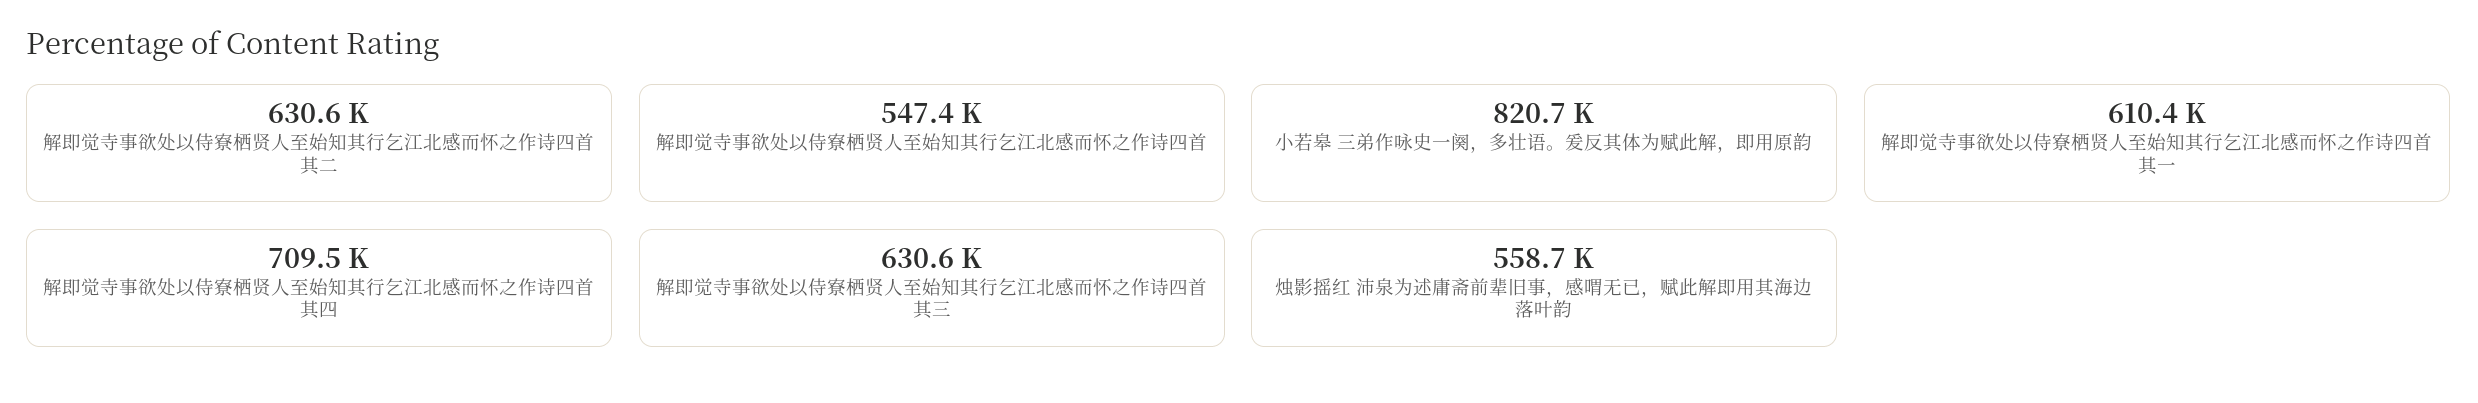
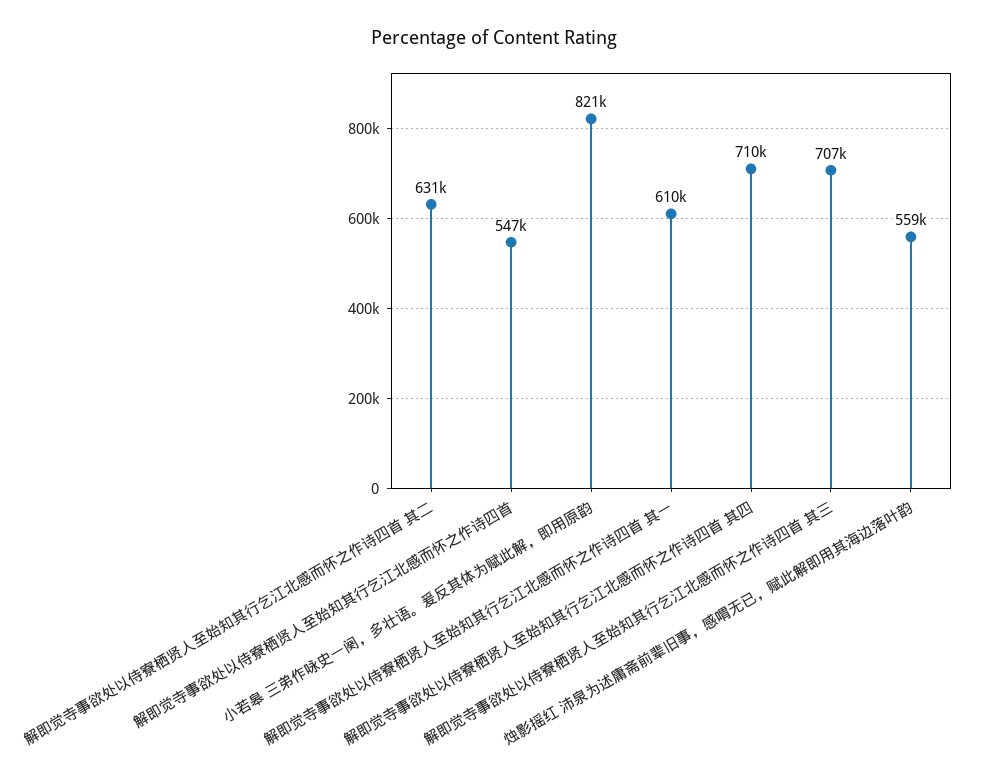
  {
    "解即觉寺事欲处以侍寮栖贤人至始知其行乞江北感而怀之作诗四首 其二": 630600,
    "解即觉寺事欲处以侍寮栖贤人至始知其行乞江北感而怀之作诗四首": 547400,
    "小若皋 三弟作咏史一阕，多壮语。爰反其体为赋此解，即用原韵": 820700,
    "解即觉寺事欲处以侍寮栖贤人至始知其行乞江北感而怀之作诗四首 其一": 610400,
    "解即觉寺事欲处以侍寮栖贤人至始知其行乞江北感而怀之作诗四首 其四": 709500,
-   "解即觉寺事欲处以侍寮栖贤人至始知其行乞江北感而怀之作诗四首 其三": 630600,
+   "解即觉寺事欲处以侍寮栖贤人至始知其行乞江北感而怀之作诗四首 其三": 707000,
    "烛影摇红 沛泉为述庸斋前辈旧事，感喟无已，赋此解即用其海边落叶韵": 558700
  }

